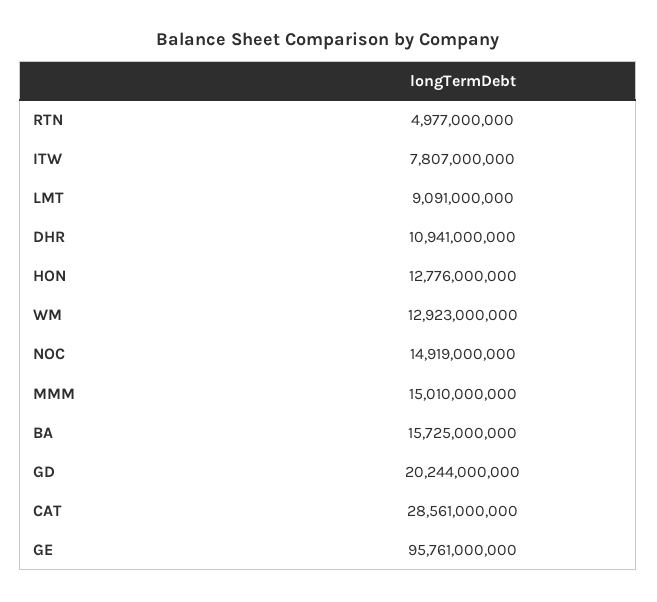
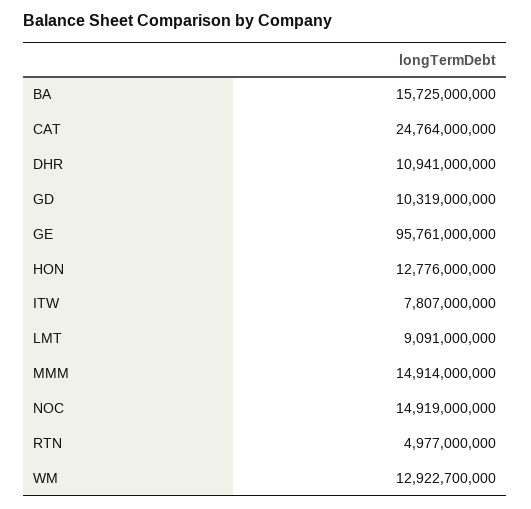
  {
    "RTN": 4977000000,
    "ITW": 7807000000,
    "LMT": 9091000000,
    "DHR": 10941000000,
    "HON": 12776000000,
-   "WM": 12923000000,
+   "WM": 12922700000,
    "NOC": 14919000000,
-   "MMM": 15010000000,
+   "MMM": 14914000000,
    "BA": 15725000000,
-   "GD": 20244000000,
+   "GD": 10319000000,
-   "CAT": 28561000000,
+   "CAT": 24764000000,
    "GE": 95761000000
  }

